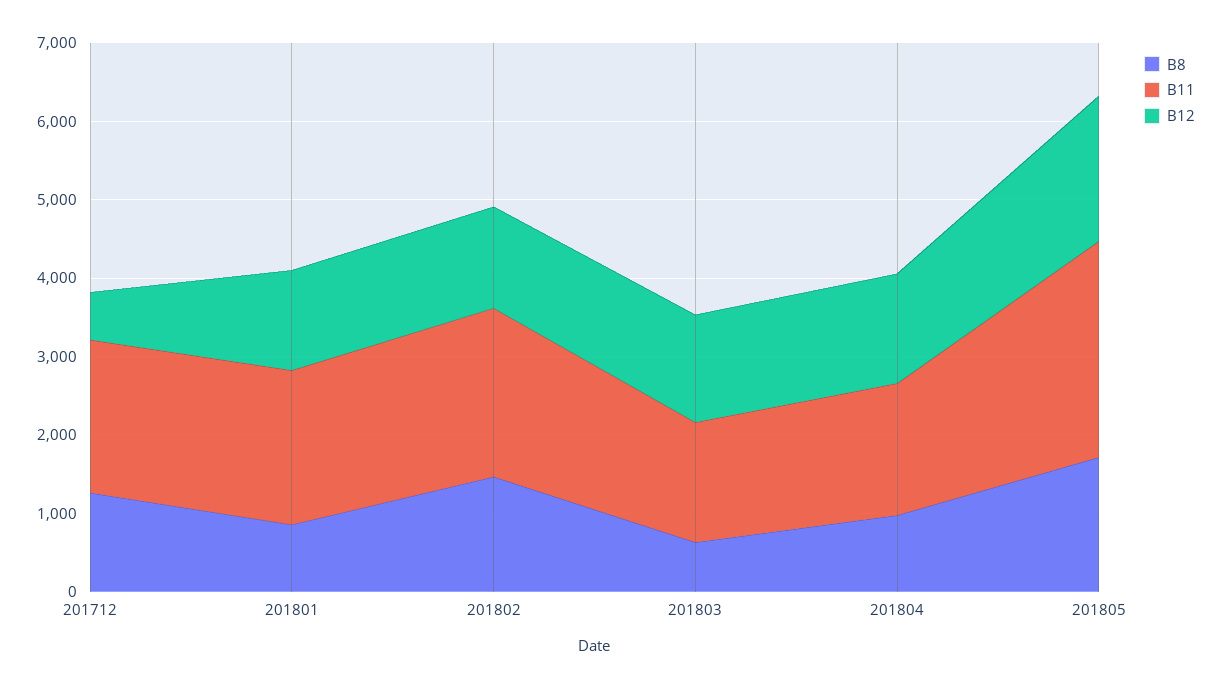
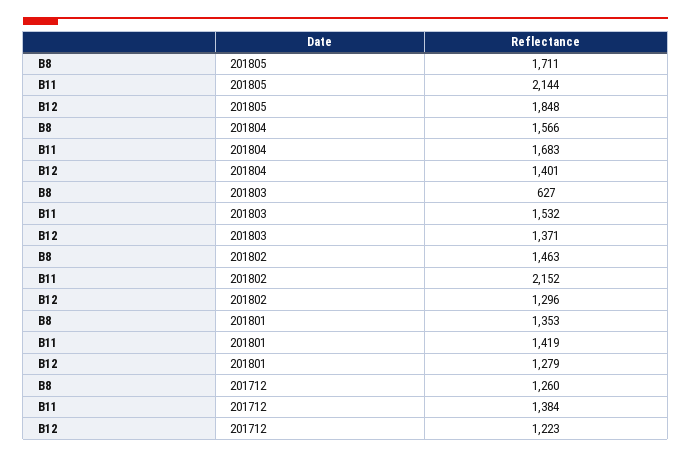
  {
    "B8": {
      "201712": 1260,
-     "201801": 800,
+     "201801": 1353,
      "201802": 1463,
      "201803": 627,
-     "201804": 1000,
+     "201804": 1566,
      "201805": 1711
    },
    "B11": {
-     "201712": 2000,
+     "201712": 1384,
-     "201801": 2000,
+     "201801": 1419,
      "201802": 2152,
      "201803": 1532,
      "201804": 1683,
-     "201805": 2800
+     "201805": 2144
    },
    "B12": {
-     "201712": 600,
+     "201712": 1223,
      "201801": 1279,
      "201802": 1296,
      "201803": 1371,
      "201804": 1401,
      "201805": 1848
    }
  }

